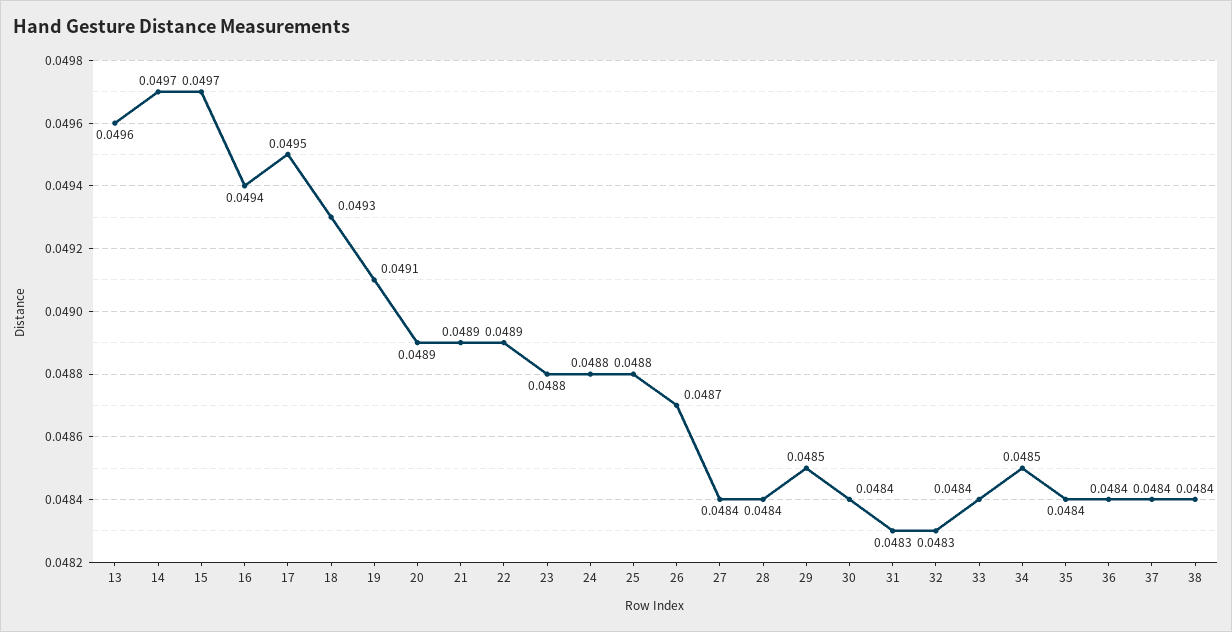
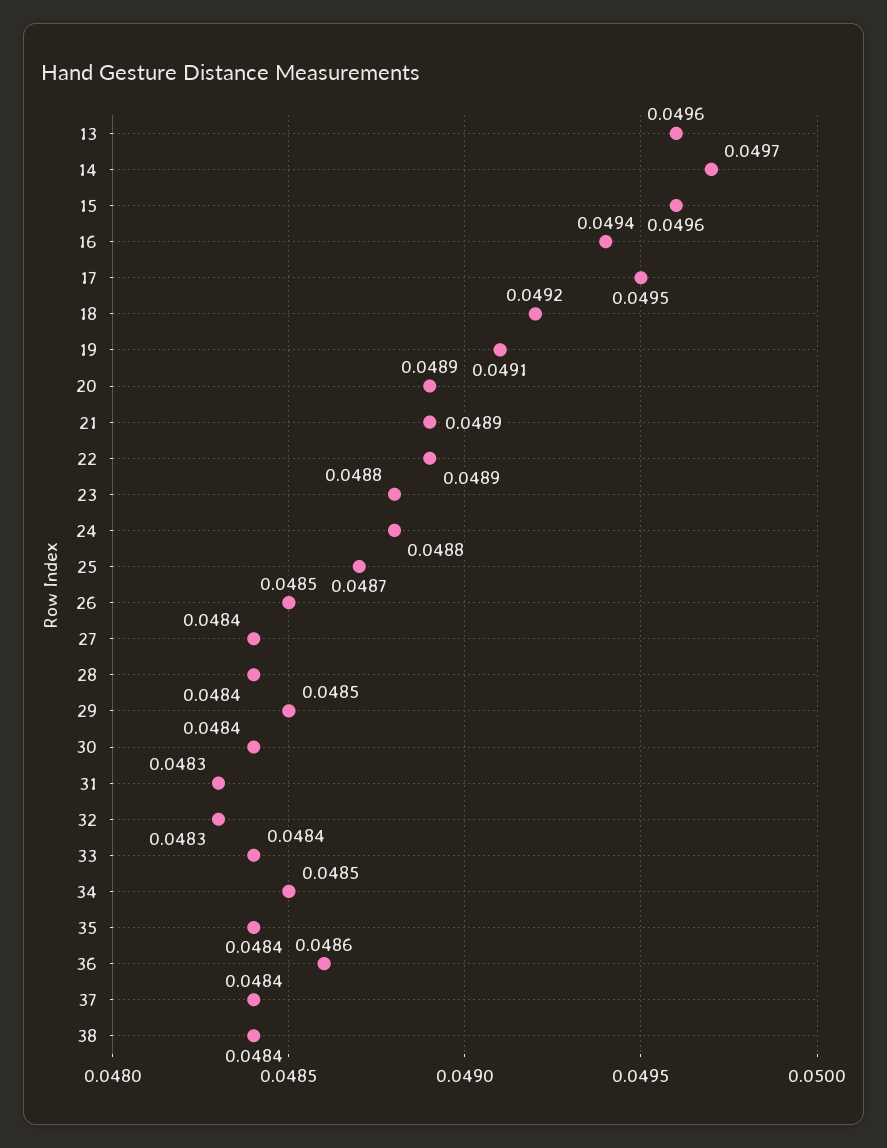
  {
    "13": 0.0496,
    "14": 0.0497,
-   "15": 0.0497,
+   "15": 0.0496,
    "16": 0.0494,
    "17": 0.0495,
-   "18": 0.0493,
+   "18": 0.0492,
    "19": 0.0491,
    "20": 0.0489,
    "21": 0.0489,
    "22": 0.0489,
    "23": 0.0488,
    "24": 0.0488,
-   "25": 0.0488,
+   "25": 0.0487,
-   "26": 0.0487,
+   "26": 0.0485,
    "27": 0.0484,
    "28": 0.0484,
    "29": 0.0485,
    "30": 0.0484,
    "31": 0.0483,
    "32": 0.0483,
    "33": 0.0484,
    "34": 0.0485,
    "35": 0.0484,
-   "36": 0.0484,
+   "36": 0.0486,
    "37": 0.0484,
    "38": 0.0484
  }

